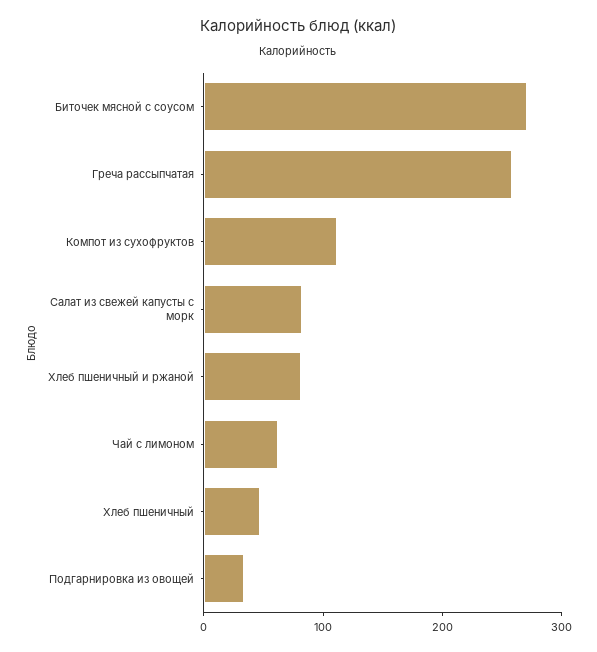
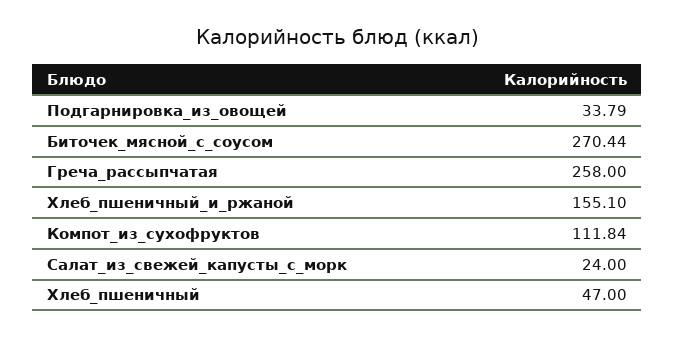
  {
    "Биточек мясной с соусом": 270.44,
    "Греча рассыпчатая": 258,
    "Компот из сухофруктов": 111.84,
-   "Салат из свежей капусты с морк": 80,
+   "Салат из свежей капусты с морк": 24,
-   "Хлеб пшеничный и ржаной": 80,
+   "Хлеб пшеничный и ржаной": 155.1,
-   "Чай с лимоном": 60,
    "Хлеб пшеничный": 47,
    "Подгарнировка из овощей": 33.79
  }

